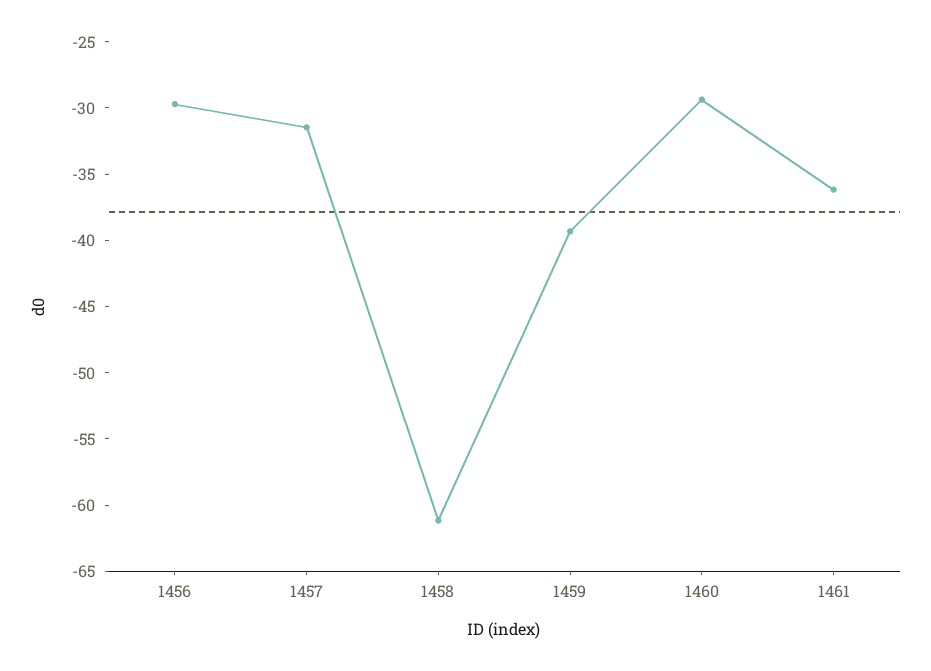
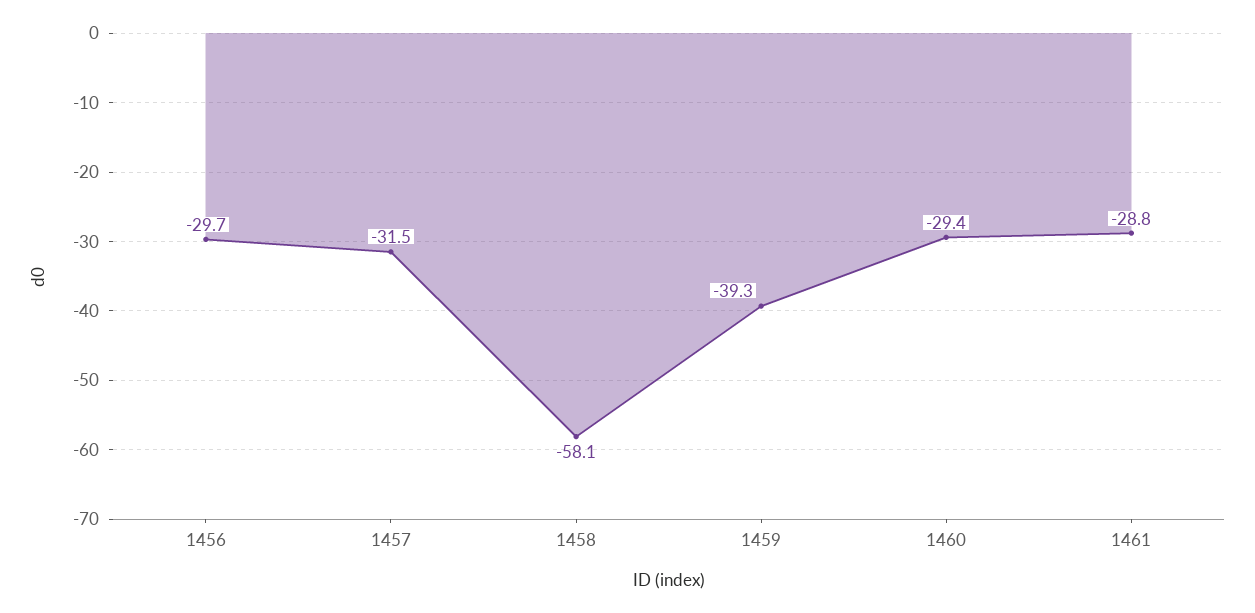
  {
    "1456": -29.7,
    "1457": -31.5,
-   "1458": -61,
+   "1458": -58.1,
    "1459": -39.3,
    "1460": -29.4,
-   "1461": -36
+   "1461": -28.8
  }

